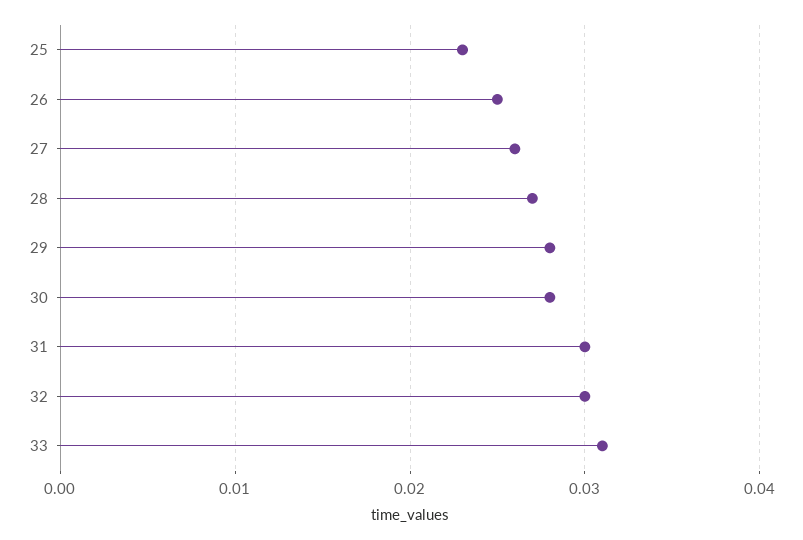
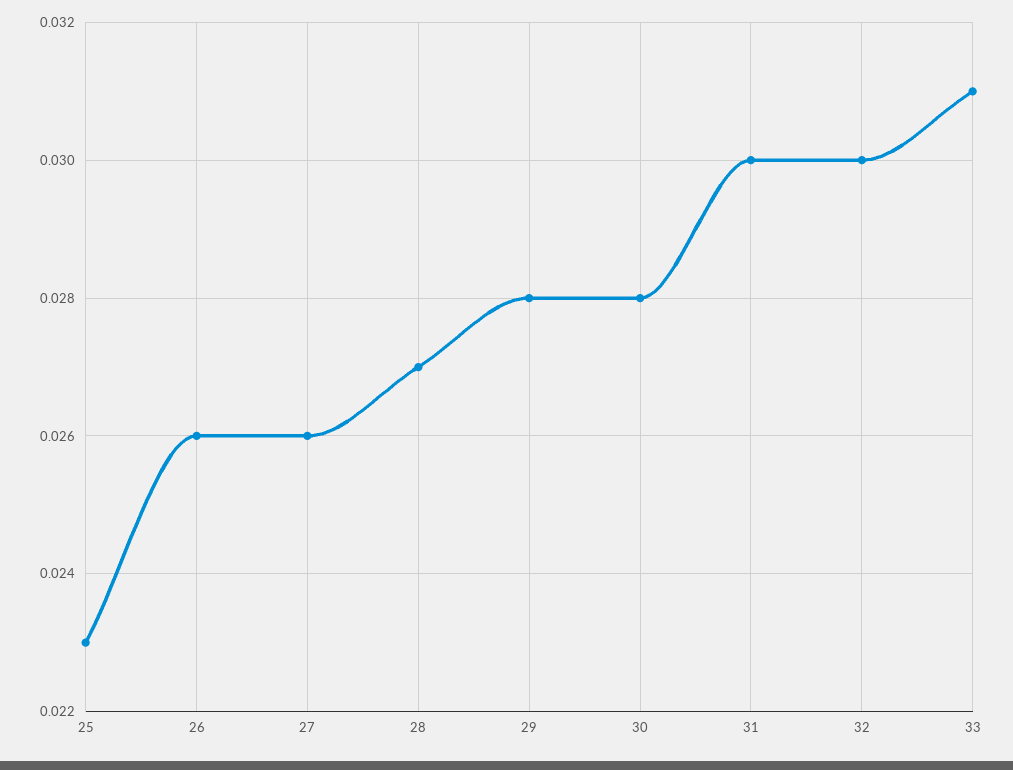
  {
    "25": 0.023,
-   "26": 0.025,
+   "26": 0.026,
    "27": 0.026,
    "28": 0.027,
    "29": 0.028,
    "30": 0.028,
    "31": 0.03,
    "32": 0.03,
    "33": 0.031
  }

